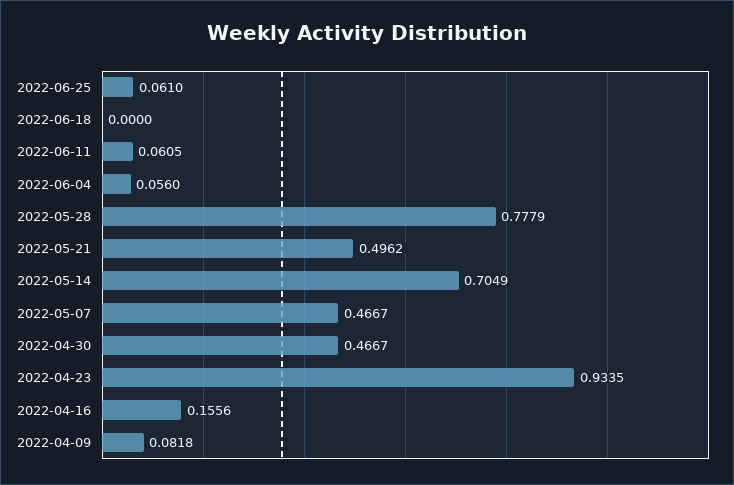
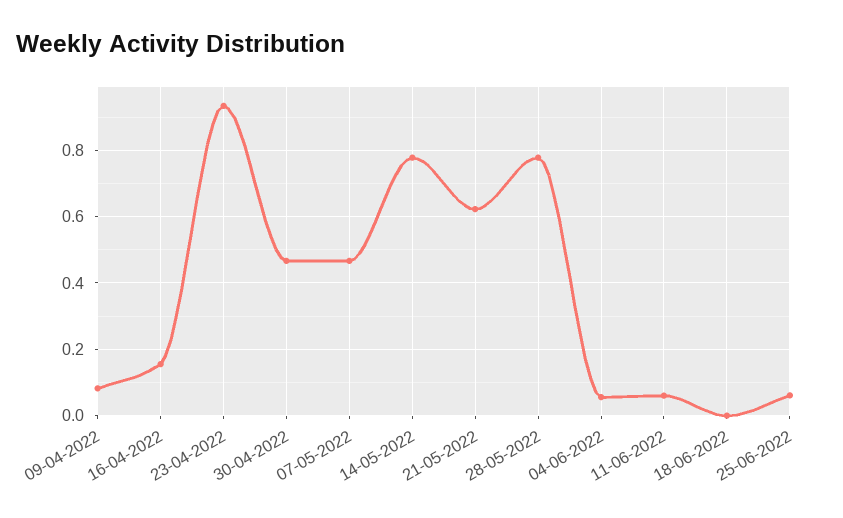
  {
    "2022-06-25": 0.061,
    "2022-06-18": 0,
    "2022-06-11": 0.0605,
    "2022-06-04": 0.056,
    "2022-05-28": 0.7779,
-   "2022-05-21": 0.4962,
+   "2022-05-21": 0.62,
-   "2022-05-14": 0.7049,
+   "2022-05-14": 0.78,
    "2022-05-07": 0.4667,
    "2022-04-30": 0.4667,
    "2022-04-23": 0.9335,
    "2022-04-16": 0.1556,
    "2022-04-09": 0.0818
  }

